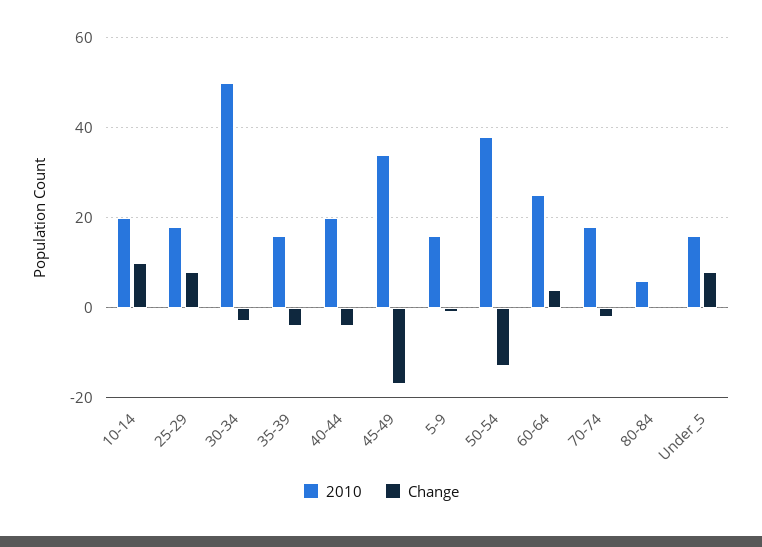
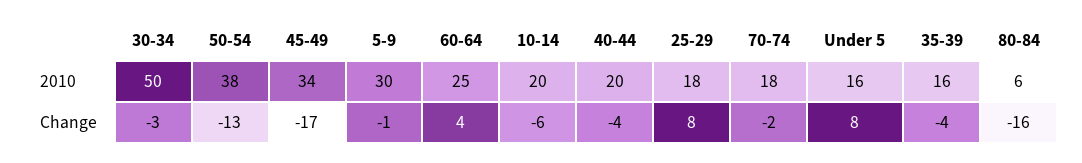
  {
    "2010": {
      "10-14": 20,
      "25-29": 18,
      "30-34": 50,
      "35-39": 16,
      "40-44": 20,
      "45-49": 34,
-     "5-9": 15,
+     "5-9": 30,
      "50-54": 38,
      "60-64": 25,
      "70-74": 18,
      "80-84": 6,
      "Under_5": 16
    },
    "Change": {
-     "10-14": 10,
+     "10-14": -6,
      "25-29": 8,
      "30-34": -3,
      "35-39": -4,
      "40-44": -4,
      "45-49": -17,
      "5-9": -1,
      "50-54": -13,
      "60-64": 4,
      "70-74": -2,
-     "80-84": 0,
+     "80-84": -16,
      "Under_5": 8
    }
  }

